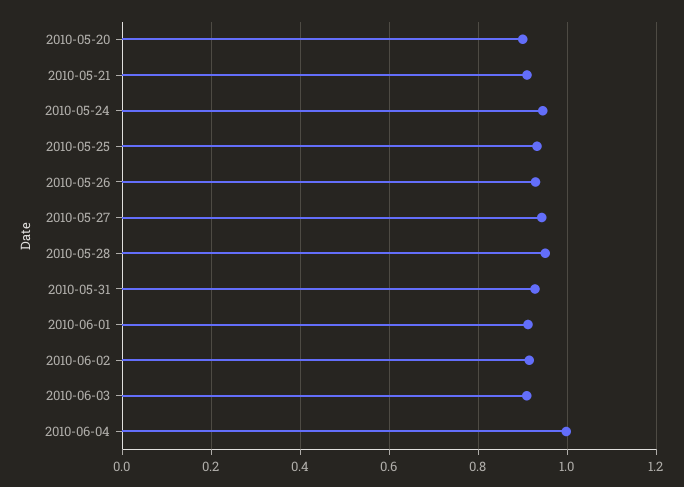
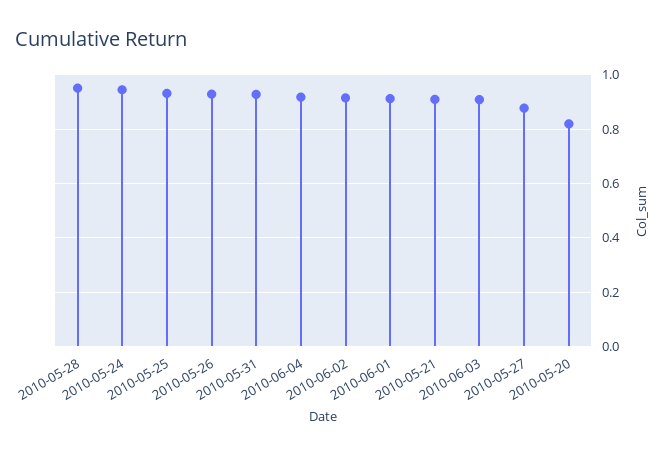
  {
-   "2010-05-20": 0.9,
+   "2010-05-20": 0.825,
    "2010-05-21": 0.92,
    "2010-05-24": 0.94,
    "2010-05-25": 0.94,
    "2010-05-26": 0.92,
-   "2010-05-27": 0.94,
+   "2010-05-27": 0.875,
    "2010-05-28": 0.96,
    "2010-05-31": 0.92,
    "2010-06-01": 0.92,
    "2010-06-02": 0.92,
    "2010-06-03": 0.9,
-   "2010-06-04": 1
+   "2010-06-04": 0.925
  }

